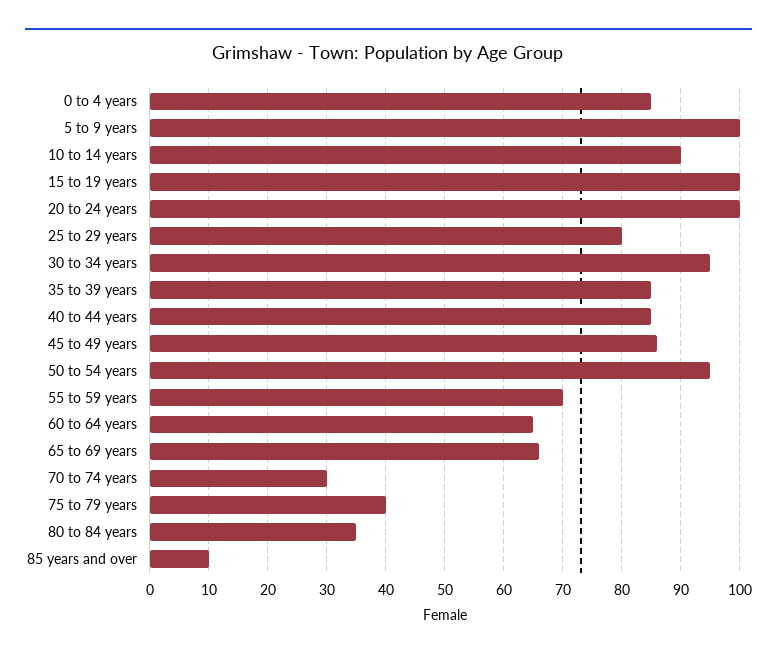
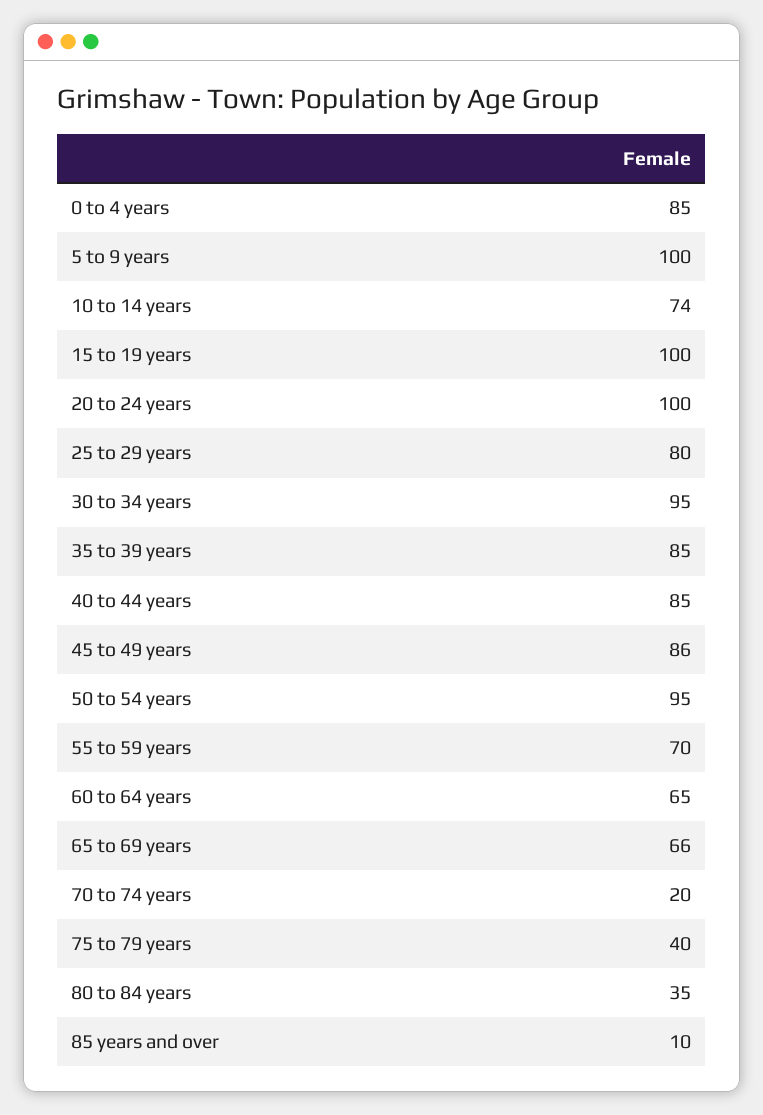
  {
    "0 to 4 years": 85,
    "5 to 9 years": 100,
-   "10 to 14 years": 90,
+   "10 to 14 years": 74,
    "15 to 19 years": 100,
    "20 to 24 years": 100,
    "25 to 29 years": 80,
    "30 to 34 years": 95,
    "35 to 39 years": 85,
    "40 to 44 years": 85,
    "45 to 49 years": 86,
    "50 to 54 years": 95,
    "55 to 59 years": 70,
    "60 to 64 years": 65,
    "65 to 69 years": 66,
-   "70 to 74 years": 30,
+   "70 to 74 years": 20,
    "75 to 79 years": 40,
    "80 to 84 years": 35,
    "85 years and over": 10
  }

